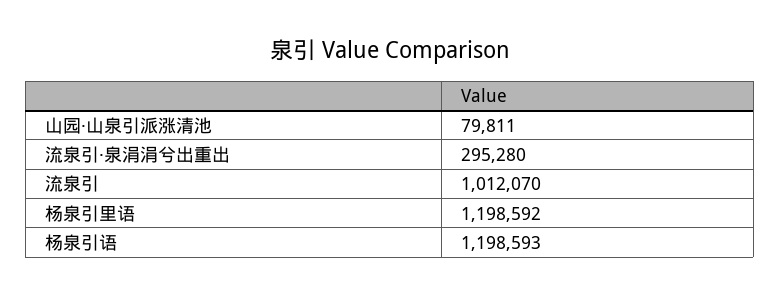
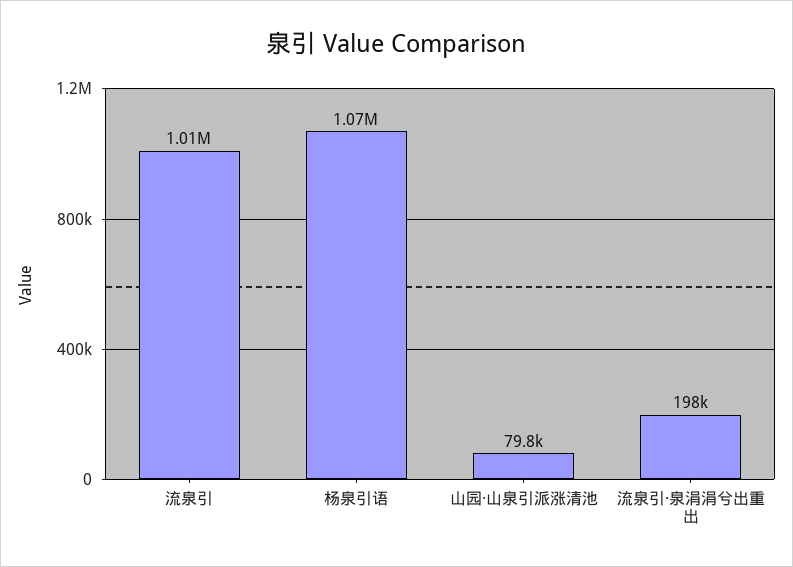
  {
    "山园·山泉引派涨清池": 79811,
-   "流泉引·泉涓涓兮出重出": 295280,
+   "流泉引·泉涓涓兮出重出": 198000,
    "流泉引": 1012070,
-   "杨泉引里语": 1198592,
-   "杨泉引语": 1198593
+   "杨泉引语": 1070000
  }

